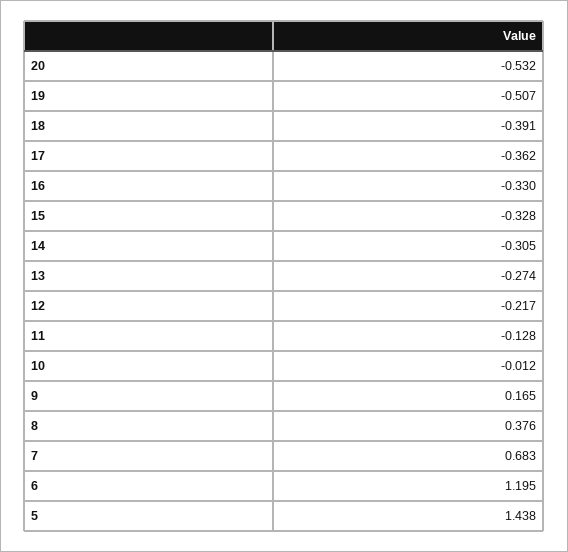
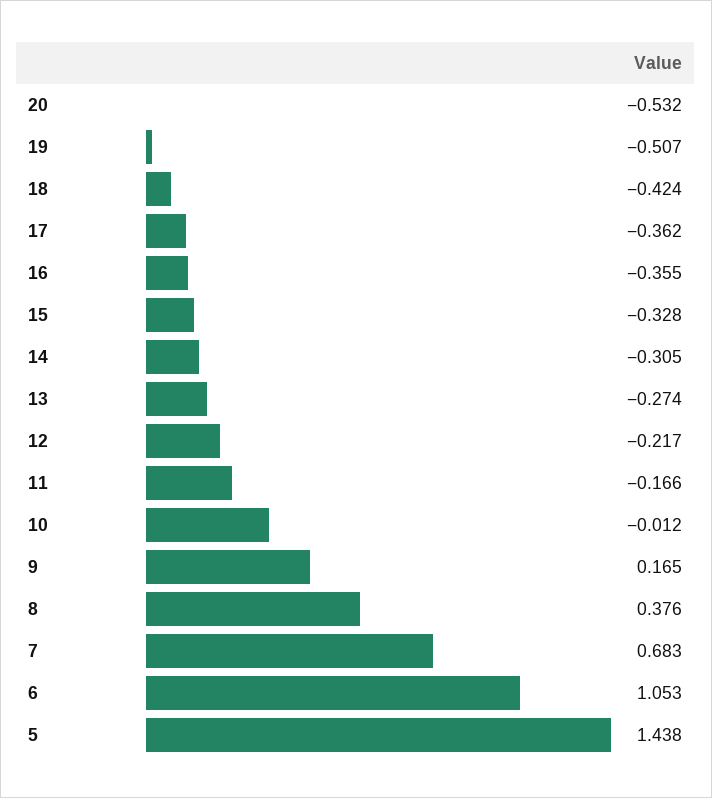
  {
    "20": -0.532,
    "19": -0.507,
-   "18": -0.391,
+   "18": -0.424,
    "17": -0.362,
-   "16": -0.33,
+   "16": -0.355,
    "15": -0.328,
    "14": -0.305,
    "13": -0.274,
    "12": -0.217,
-   "11": -0.128,
+   "11": -0.166,
    "10": -0.012,
    "9": 0.165,
    "8": 0.376,
    "7": 0.683,
-   "6": 1.195,
+   "6": 1.053,
    "5": 1.438
  }

